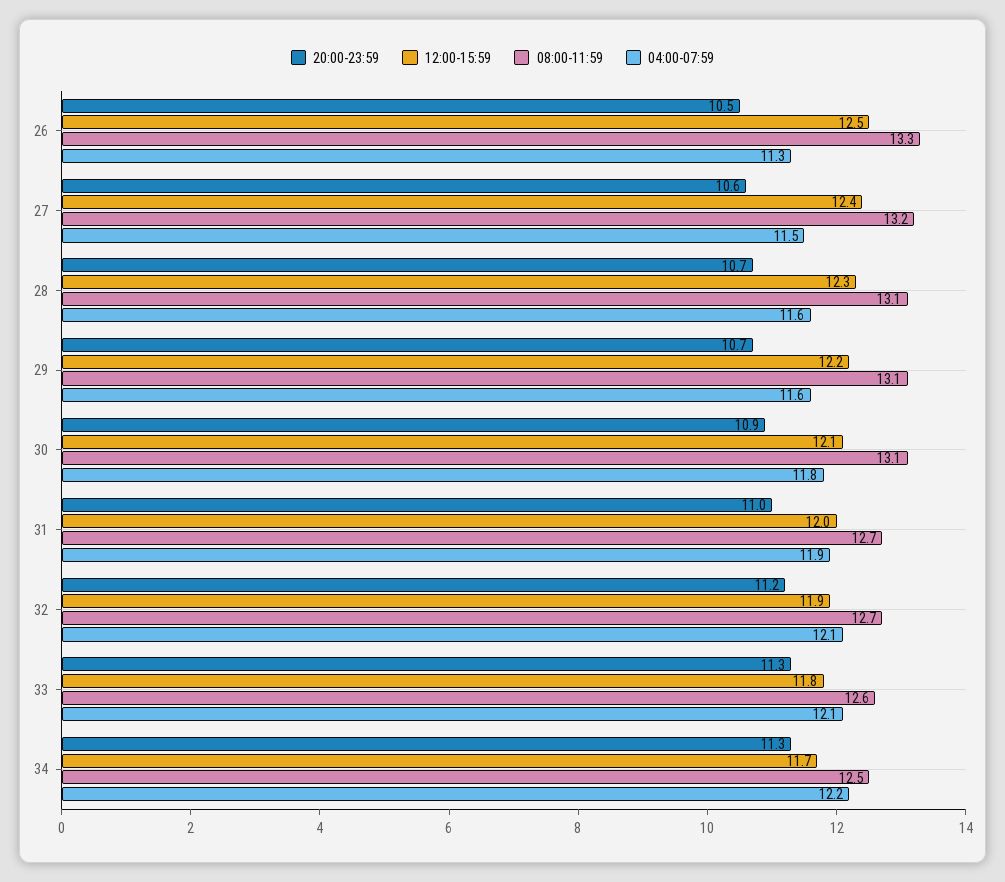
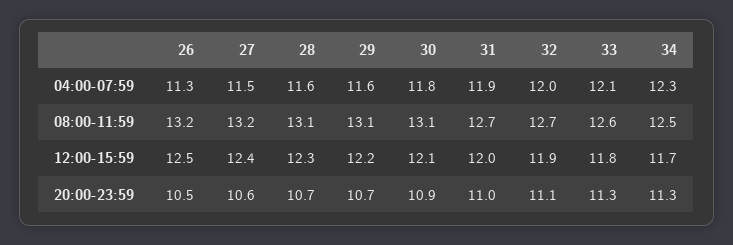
  {
    "20:00-23:59": {
      "26": 10.5,
      "27": 10.6,
      "28": 10.7,
      "29": 10.7,
      "30": 10.9,
      "31": 11,
-     "32": 11.2,
+     "32": 11.1,
      "33": 11.3,
      "34": 11.3
    },
    "12:00-15:59": {
      "26": 12.5,
      "27": 12.4,
      "28": 12.3,
      "29": 12.2,
      "30": 12.1,
      "31": 12,
      "32": 11.9,
      "33": 11.8,
      "34": 11.7
    },
    "08:00-11:59": {
-     "26": 13.3,
+     "26": 13.2,
      "27": 13.2,
      "28": 13.1,
      "29": 13.1,
      "30": 13.1,
      "31": 12.7,
      "32": 12.7,
      "33": 12.6,
      "34": 12.5
    },
    "04:00-07:59": {
      "26": 11.3,
      "27": 11.5,
      "28": 11.6,
      "29": 11.6,
      "30": 11.8,
      "31": 11.9,
-     "32": 12.1,
+     "32": 12,
      "33": 12.1,
-     "34": 12.2
+     "34": 12.3
    }
  }

